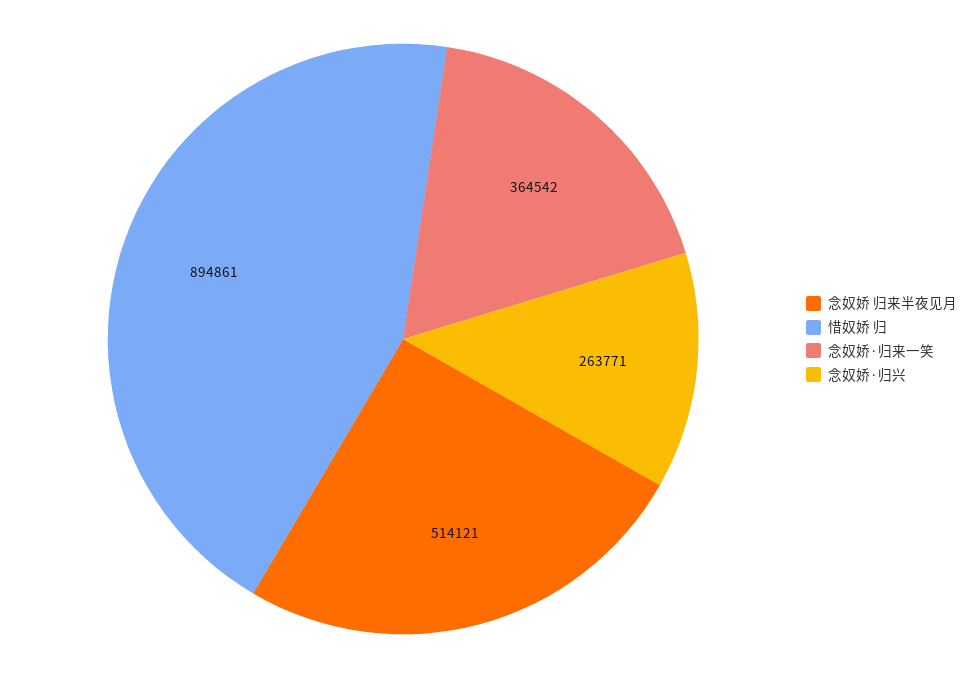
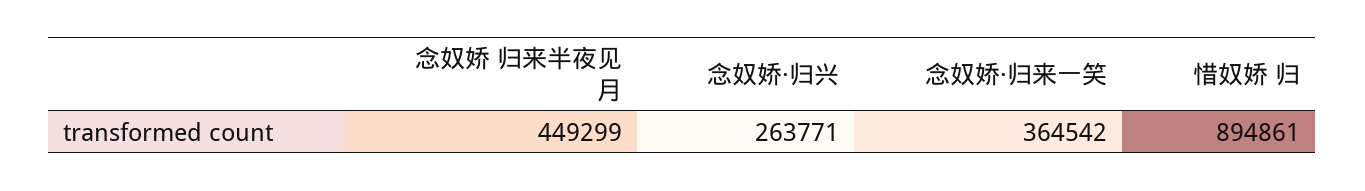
  {
-   "念奴娇 归来半夜见月": 514121,
+   "念奴娇 归来半夜见月": 449299,
    "惜奴娇 归": 894861,
    "念奴娇·归来一笑": 364542,
    "念奴娇·归兴": 263771
  }

